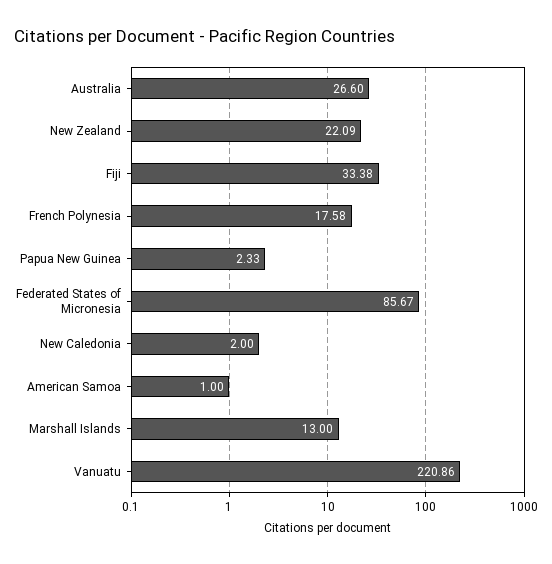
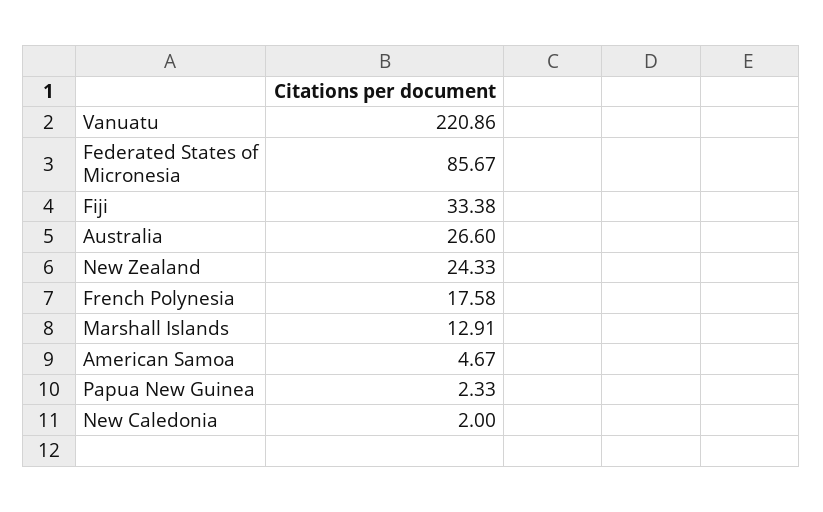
  {
    "Australia": 26.6,
-   "New Zealand": 22.09,
+   "New Zealand": 24.33,
    "Fiji": 33.38,
    "French Polynesia": 17.58,
    "Papua New Guinea": 2.33,
    "Federated States of Micronesia": 85.67,
    "New Caledonia": 2,
-   "American Samoa": 1,
+   "American Samoa": 4.67,
-   "Marshall Islands": 13,
+   "Marshall Islands": 12.91,
    "Vanuatu": 220.86
  }

